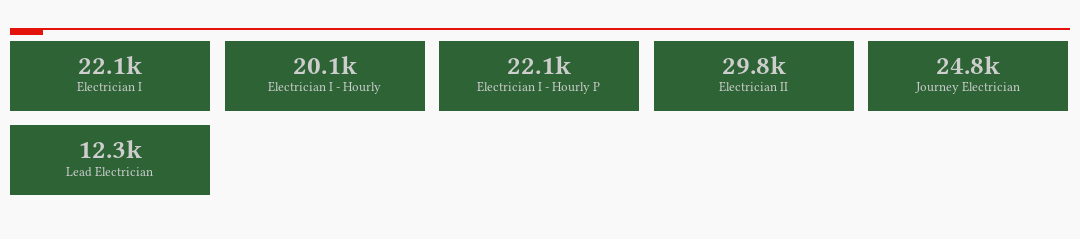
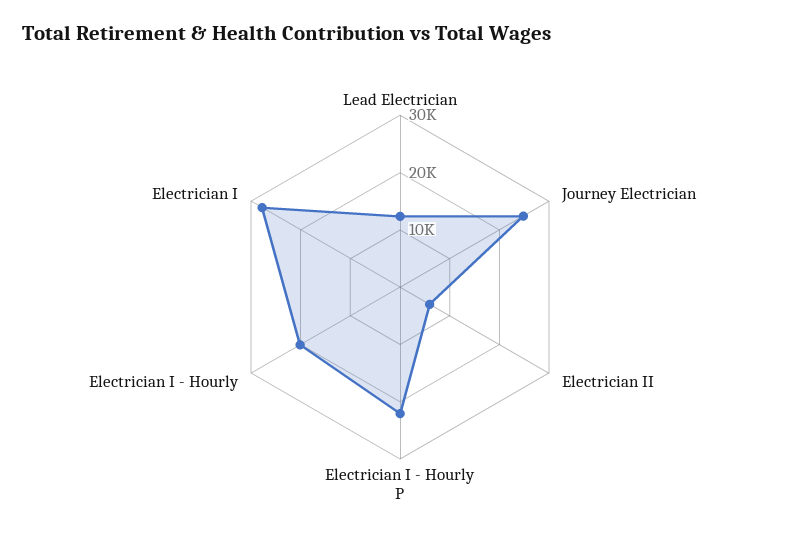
  {
-   "Electrician I": 22100,
+   "Electrician I": 28000,
    "Electrician I - Hourly": 20100,
    "Electrician I - Hourly P": 22100,
-   "Electrician II": 29800,
+   "Electrician II": 6000,
    "Journey Electrician": 24800,
    "Lead Electrician": 12300
  }

